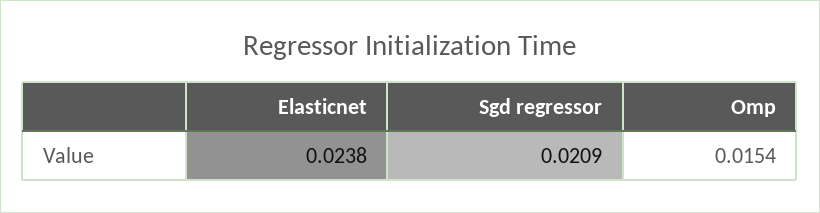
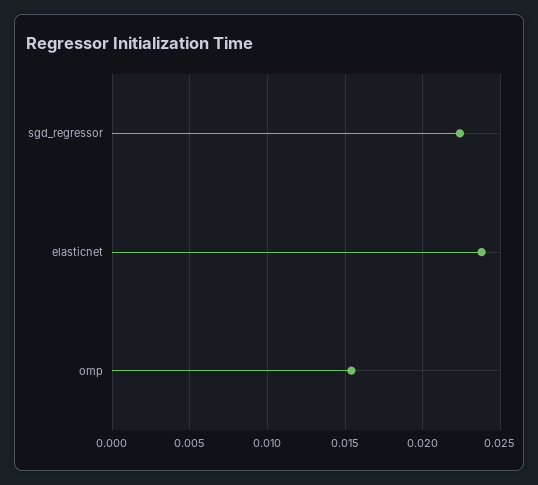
  {
    "Elasticnet": 0.0238,
-   "Sgd regressor": 0.0209,
+   "Sgd regressor": 0.0225,
    "Omp": 0.0154
  }

